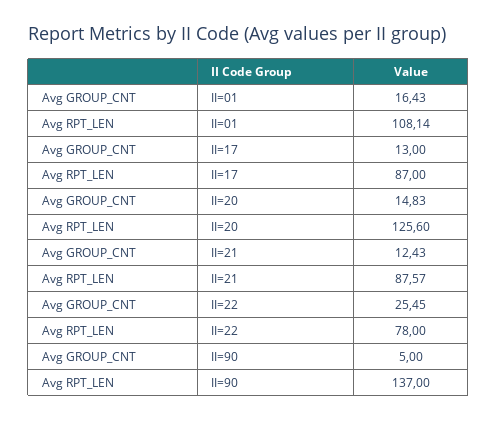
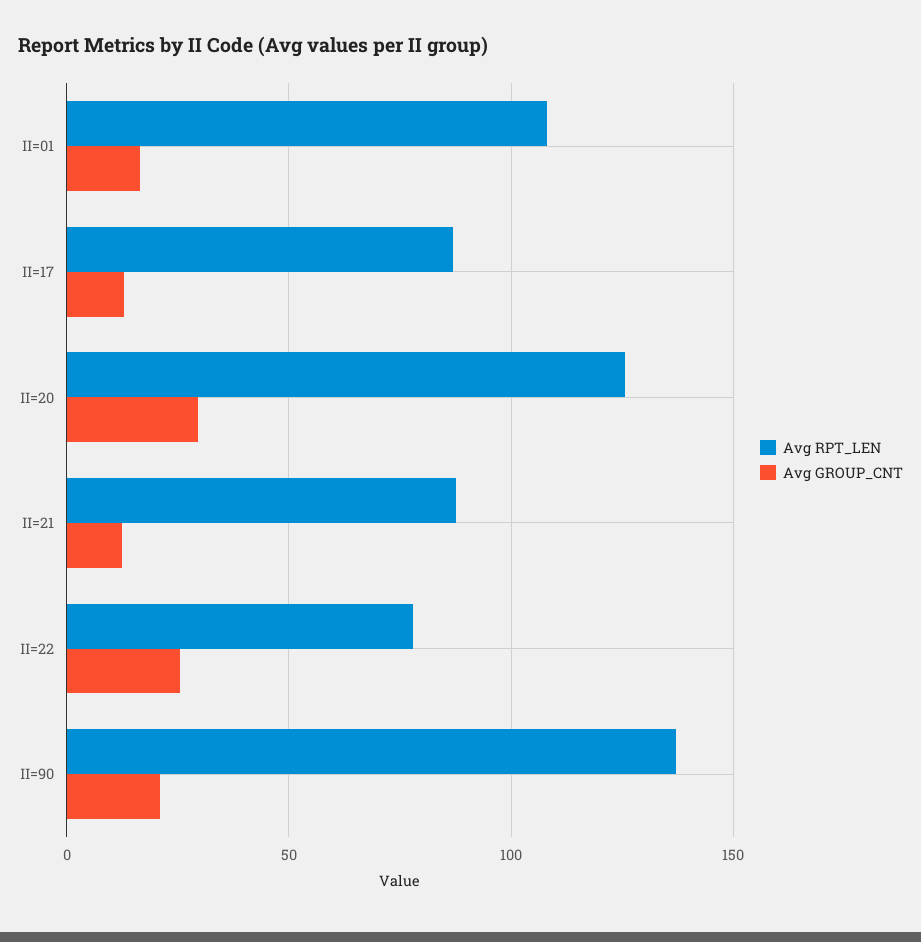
  {
    "Avg GROUP_CNT": {
      "II=01": 16.43,
      "II=17": 13,
-     "II=20": 14.83,
+     "II=20": 30,
      "II=21": 12.43,
      "II=22": 25.45,
-     "II=90": 5
+     "II=90": 20
    },
    "Avg RPT_LEN": {
      "II=01": 108.14,
      "II=17": 87,
      "II=20": 125.6,
      "II=21": 87.57,
      "II=22": 78,
      "II=90": 137
    }
  }

